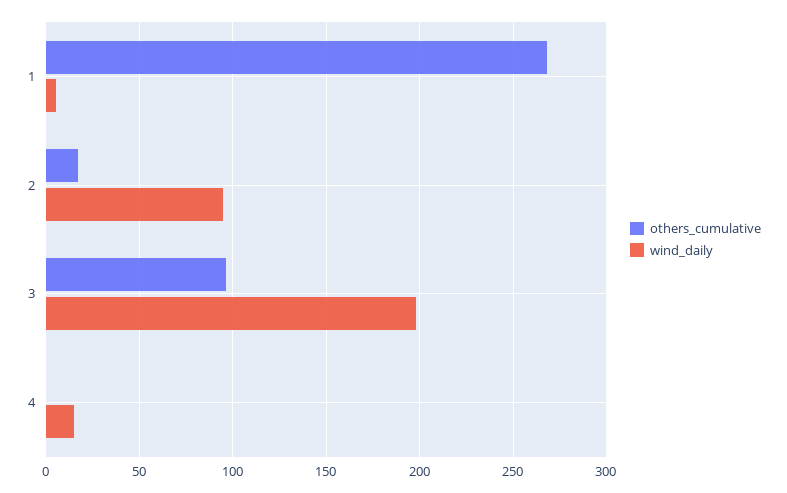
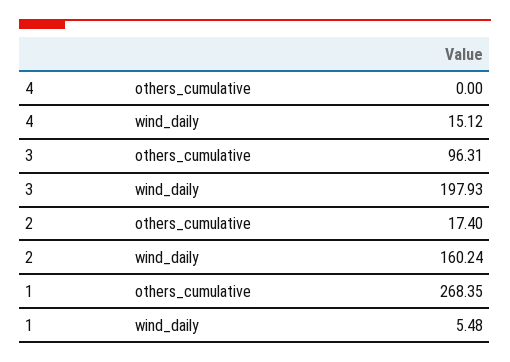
  {
    "others_cumulative": {
      "1": 268.35,
      "2": 17.4,
      "3": 96.31,
      "4": 0
    },
    "wind_daily": {
      "1": 5.48,
-     "2": 95,
+     "2": 160.24,
      "3": 197.93,
      "4": 15.12
    }
  }

